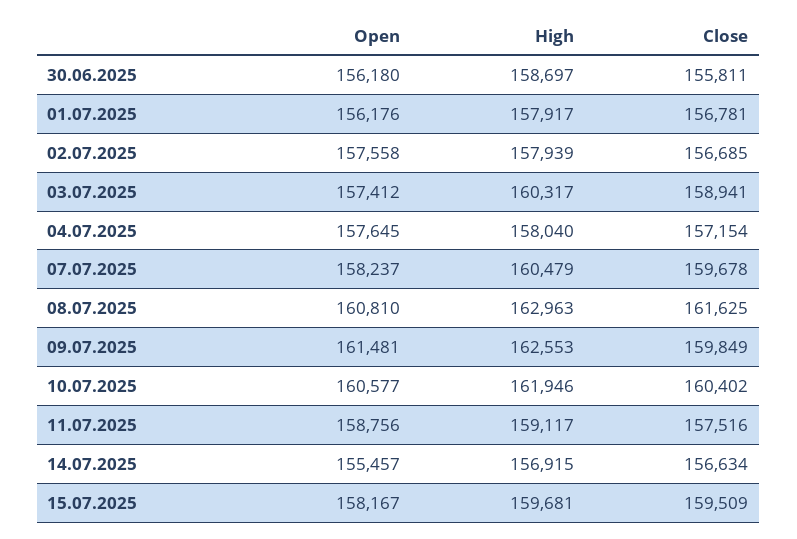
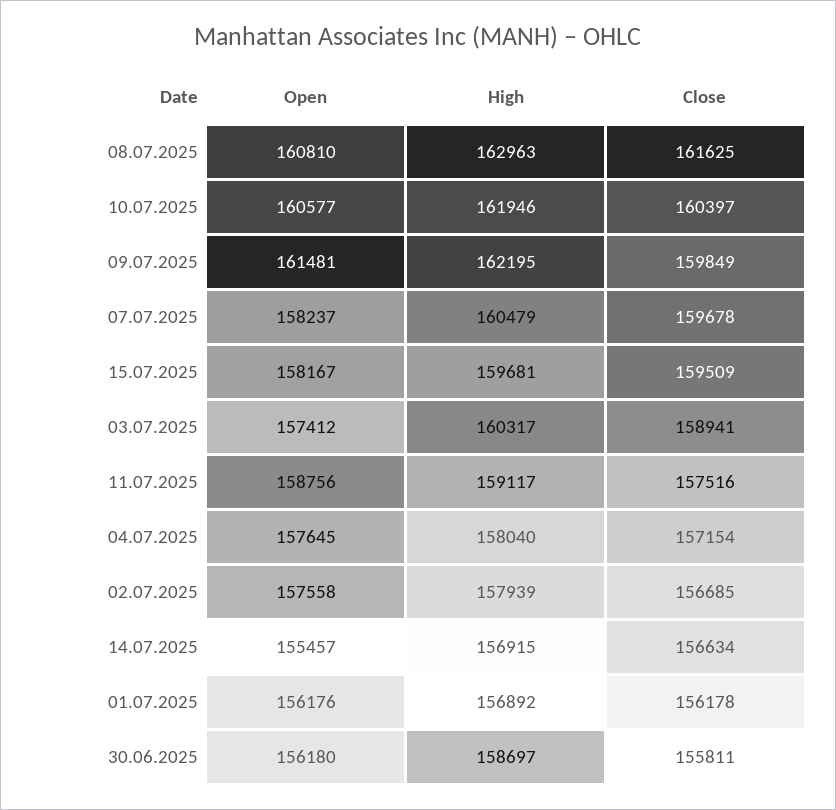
  {
    "Open": {
      "30.06.2025": 156180,
      "01.07.2025": 156176,
      "02.07.2025": 157558,
      "03.07.2025": 157412,
      "04.07.2025": 157645,
      "07.07.2025": 158237,
      "08.07.2025": 160810,
      "09.07.2025": 161481,
      "10.07.2025": 160577,
      "11.07.2025": 158756,
      "14.07.2025": 155457,
      "15.07.2025": 158167
    },
    "High": {
      "30.06.2025": 158697,
-     "01.07.2025": 157917,
+     "01.07.2025": 156892,
      "02.07.2025": 157939,
      "03.07.2025": 160317,
      "04.07.2025": 158040,
      "07.07.2025": 160479,
      "08.07.2025": 162963,
-     "09.07.2025": 162553,
+     "09.07.2025": 162195,
      "10.07.2025": 161946,
      "11.07.2025": 159117,
      "14.07.2025": 156915,
      "15.07.2025": 159681
    },
    "Close": {
      "30.06.2025": 155811,
-     "01.07.2025": 156781,
+     "01.07.2025": 156178,
      "02.07.2025": 156685,
      "03.07.2025": 158941,
      "04.07.2025": 157154,
      "07.07.2025": 159678,
      "08.07.2025": 161625,
      "09.07.2025": 159849,
-     "10.07.2025": 160402,
+     "10.07.2025": 160397,
      "11.07.2025": 157516,
      "14.07.2025": 156634,
      "15.07.2025": 159509
    }
  }

